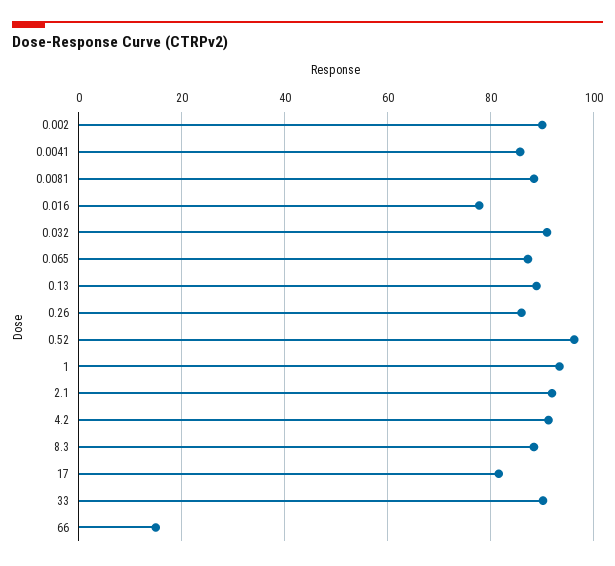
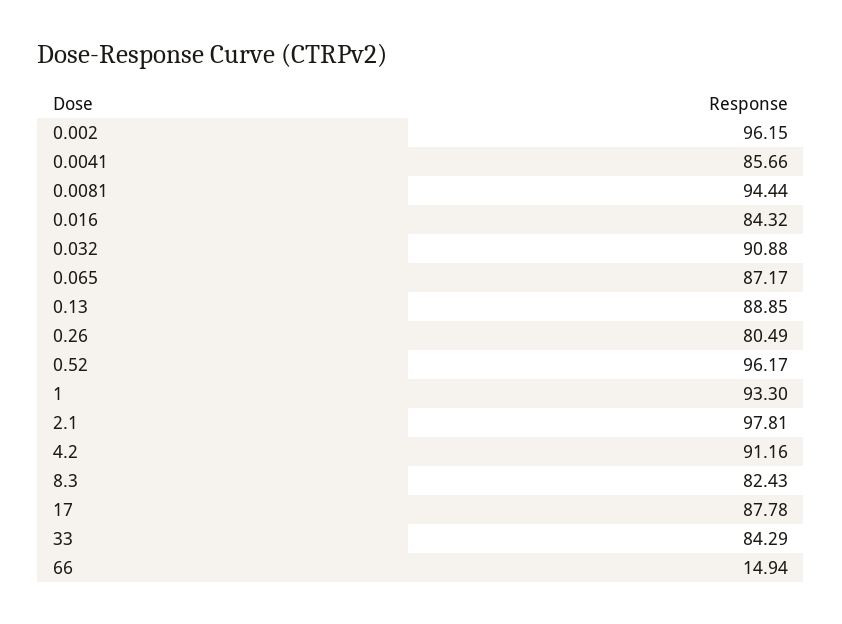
  {
-   "0.002": 90,
+   "0.002": 96.15,
    "0.0041": 85.66,
-   "0.0081": 88,
+   "0.0081": 94.44,
-   "0.016": 78,
+   "0.016": 84.32,
    "0.032": 90.88,
    "0.065": 87.17,
    "0.13": 88.85,
-   "0.26": 86,
+   "0.26": 80.49,
    "0.52": 96.17,
    "1": 93.3,
-   "2.1": 92,
+   "2.1": 97.81,
    "4.2": 91.16,
-   "8.3": 88,
+   "8.3": 82.43,
-   "17": 82,
+   "17": 87.78,
-   "33": 90,
+   "33": 84.29,
    "66": 14.94
  }

